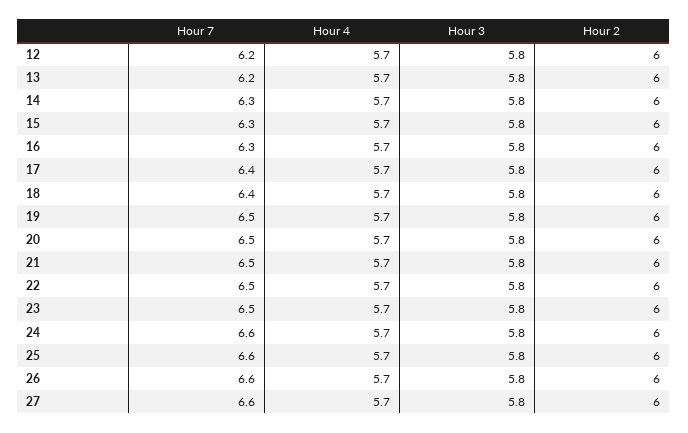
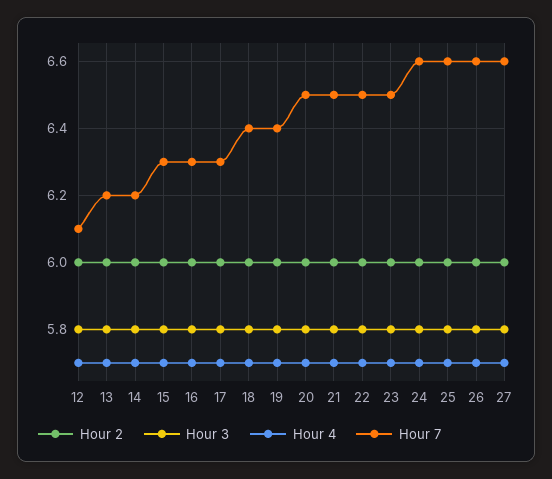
  {
    "Hour 7": {
-     "12": 6.2,
+     "12": 6.1,
      "13": 6.2,
-     "14": 6.3,
+     "14": 6.2,
      "15": 6.3,
      "16": 6.3,
-     "17": 6.4,
+     "17": 6.3,
      "18": 6.4,
-     "19": 6.5,
+     "19": 6.4,
      "20": 6.5,
      "21": 6.5,
      "22": 6.5,
      "23": 6.5,
      "24": 6.6,
      "25": 6.6,
      "26": 6.6,
      "27": 6.6
    },
    "Hour 4": {
      "12": 5.7,
      "13": 5.7,
      "14": 5.7,
      "15": 5.7,
      "16": 5.7,
      "17": 5.7,
      "18": 5.7,
      "19": 5.7,
      "20": 5.7,
      "21": 5.7,
      "22": 5.7,
      "23": 5.7,
      "24": 5.7,
      "25": 5.7,
      "26": 5.7,
      "27": 5.7
    },
    "Hour 3": {
      "12": 5.8,
      "13": 5.8,
      "14": 5.8,
      "15": 5.8,
      "16": 5.8,
      "17": 5.8,
      "18": 5.8,
      "19": 5.8,
      "20": 5.8,
      "21": 5.8,
      "22": 5.8,
      "23": 5.8,
      "24": 5.8,
      "25": 5.8,
      "26": 5.8,
      "27": 5.8
    },
    "Hour 2": {
      "12": 6,
      "13": 6,
      "14": 6,
      "15": 6,
      "16": 6,
      "17": 6,
      "18": 6,
      "19": 6,
      "20": 6,
      "21": 6,
      "22": 6,
      "23": 6,
      "24": 6,
      "25": 6,
      "26": 6,
      "27": 6
    }
  }

